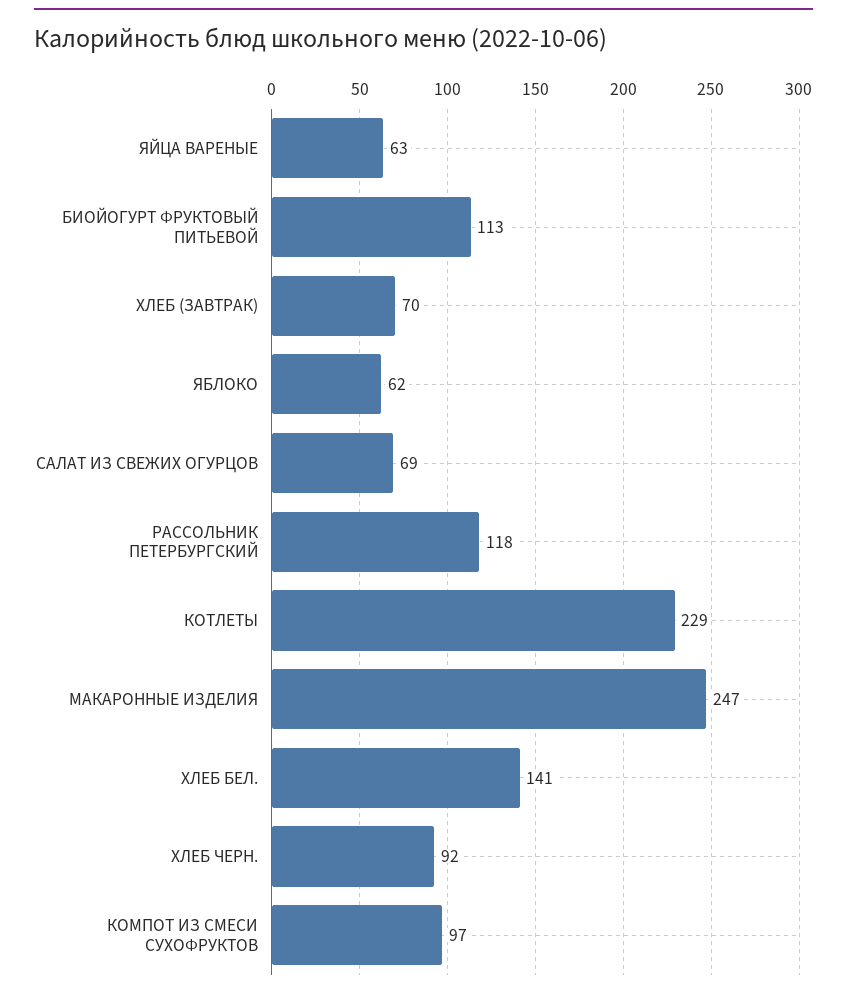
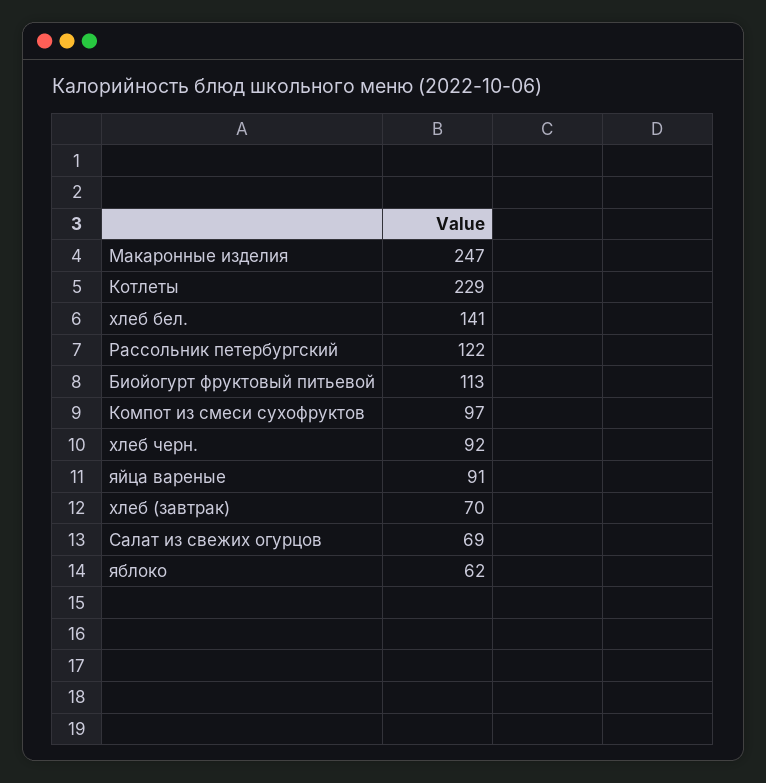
  {
-   "ЯЙЦА ВАРЕНЫЕ": 63,
+   "ЯЙЦА ВАРЕНЫЕ": 91,
    "БИОЙОГУРТ ФРУКТОВЫЙ ПИТЬЕВОЙ": 113,
    "ХЛЕБ (ЗАВТРАК)": 70,
    "ЯБЛОКО": 62,
    "САЛАТ ИЗ СВЕЖИХ ОГУРЦОВ": 69,
-   "РАССОЛЬНИК ПЕТЕРБУРГСКИЙ": 118,
+   "РАССОЛЬНИК ПЕТЕРБУРГСКИЙ": 122,
    "КОТЛЕТЫ": 229,
    "МАКАРОННЫЕ ИЗДЕЛИЯ": 247,
    "ХЛЕБ БЕЛ.": 141,
    "ХЛЕБ ЧЕРН.": 92,
    "КОМПОТ ИЗ СМЕСИ СУХОФРУКТОВ": 97
  }

